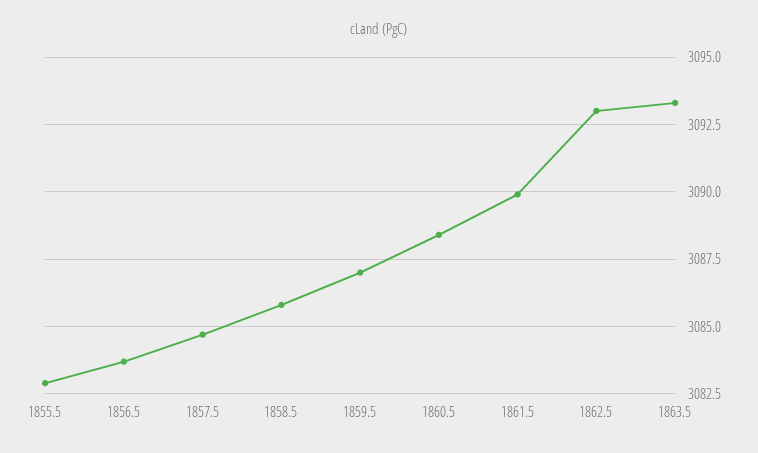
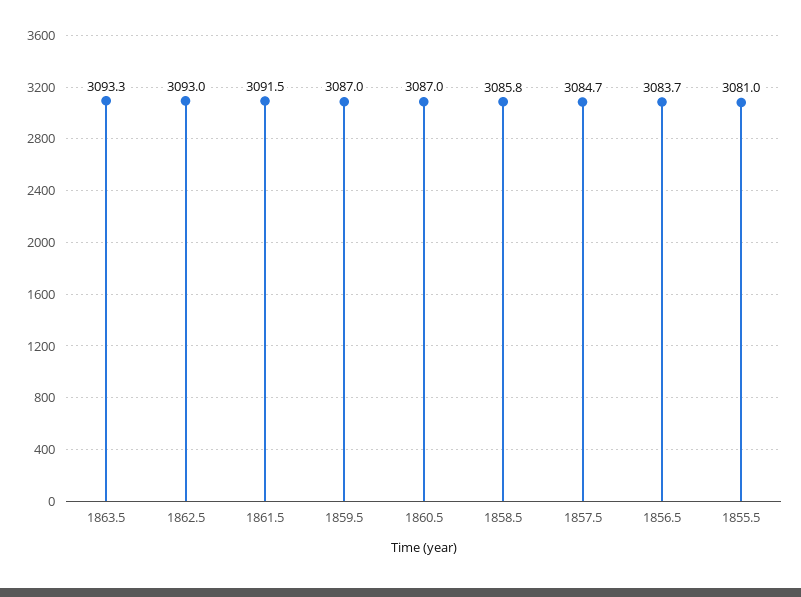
  {
-   "1855.5": 3083,
+   "1855.5": 3081,
    "1856.5": 3083.7,
    "1857.5": 3084.7,
    "1858.5": 3085.8,
    "1859.5": 3087,
-   "1860.5": 3088.5,
+   "1860.5": 3087,
-   "1861.5": 3090,
+   "1861.5": 3091.5,
    "1862.5": 3093,
    "1863.5": 3093.3
  }

